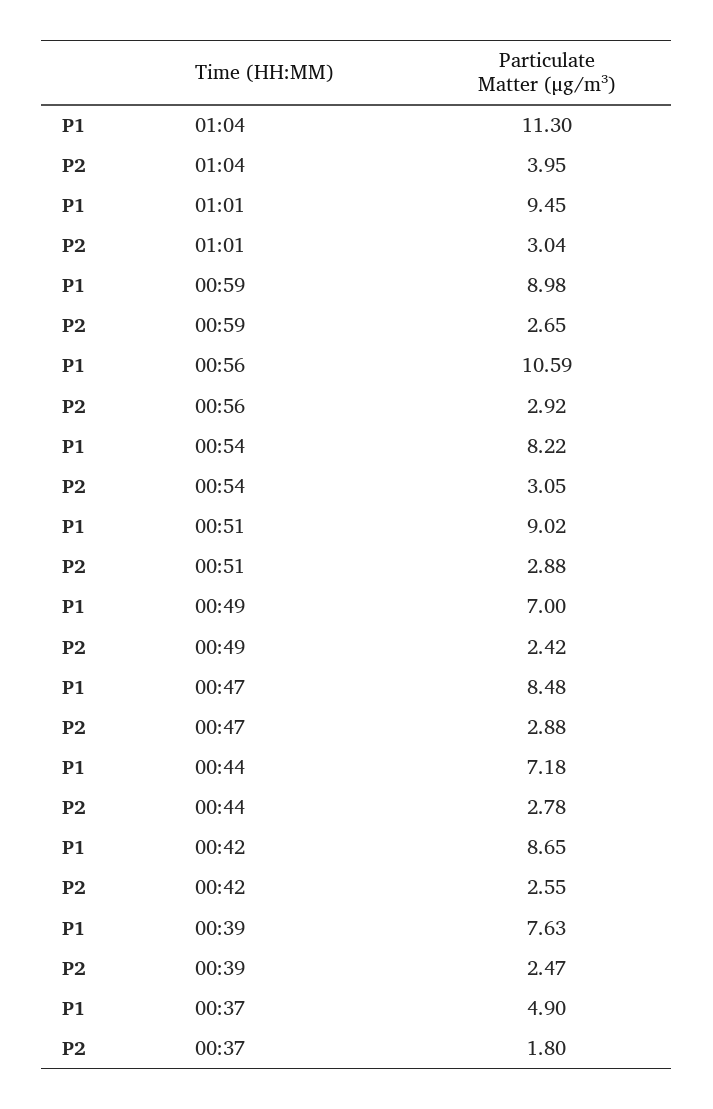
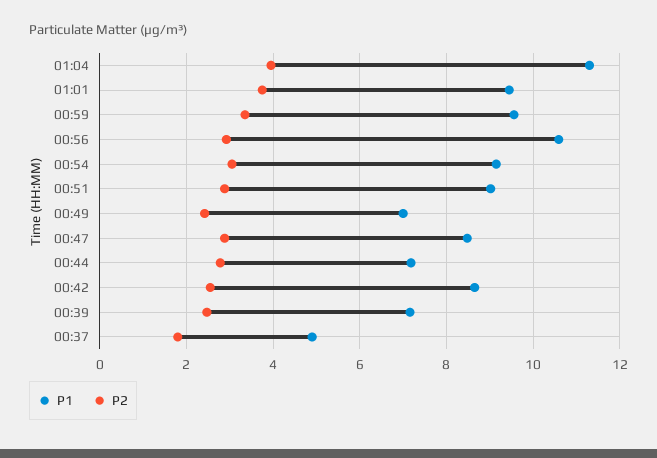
  {
    "P1": {
      "01:04": 11.3,
      "01:01": 9.45,
-     "00:59": 8.98,
+     "00:59": 9.6,
      "00:56": 10.59,
-     "00:54": 8.22,
+     "00:54": 9.2,
      "00:51": 9.02,
      "00:49": 7,
      "00:47": 8.48,
      "00:44": 7.18,
      "00:42": 8.65,
-     "00:39": 7.63,
+     "00:39": 7.2,
      "00:37": 4.9
    },
    "P2": {
      "01:04": 3.95,
-     "01:01": 3.04,
+     "01:01": 3.8,
-     "00:59": 2.65,
+     "00:59": 3.4,
      "00:56": 2.92,
      "00:54": 3.05,
      "00:51": 2.88,
      "00:49": 2.42,
      "00:47": 2.88,
      "00:44": 2.78,
      "00:42": 2.55,
      "00:39": 2.47,
      "00:37": 1.8
    }
  }

